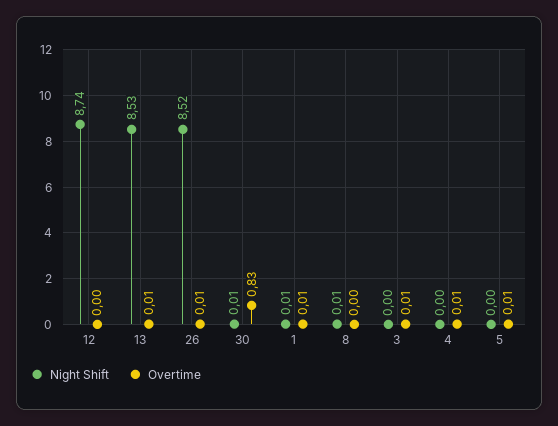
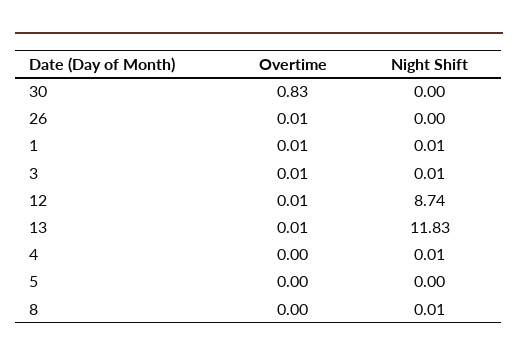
  {
    "Night Shift": {
      "12": 8.74,
-     "13": 8.53,
+     "13": 11.83,
-     "26": 8.52,
+     "26": 0,
-     "30": 0.01,
+     "30": 0,
      "1": 0.01,
      "8": 0.01,
-     "3": 0,
+     "3": 0.01,
-     "4": 0,
+     "4": 0.01,
      "5": 0
    },
    "Overtime": {
-     "12": 0,
+     "12": 0.01,
      "13": 0.01,
      "26": 0.01,
      "30": 0.83,
      "1": 0.01,
      "8": 0,
      "3": 0.01,
-     "4": 0.01,
+     "4": 0,
-     "5": 0.01
+     "5": 0
    }
  }

